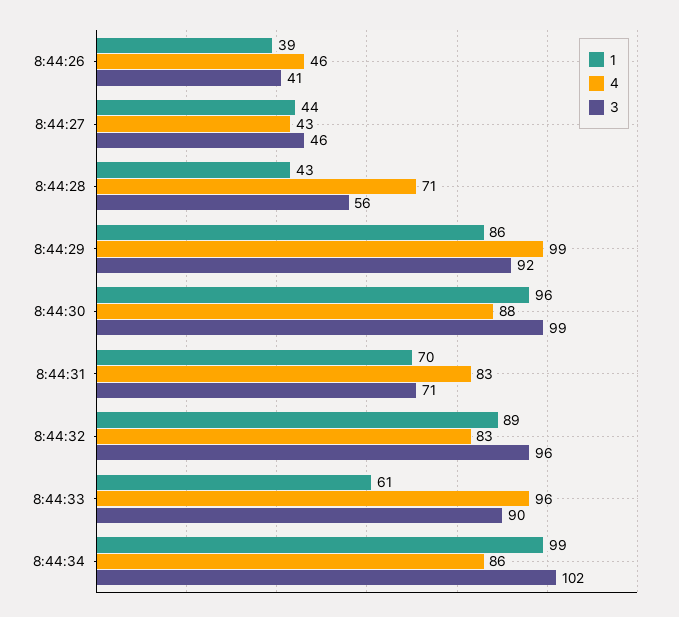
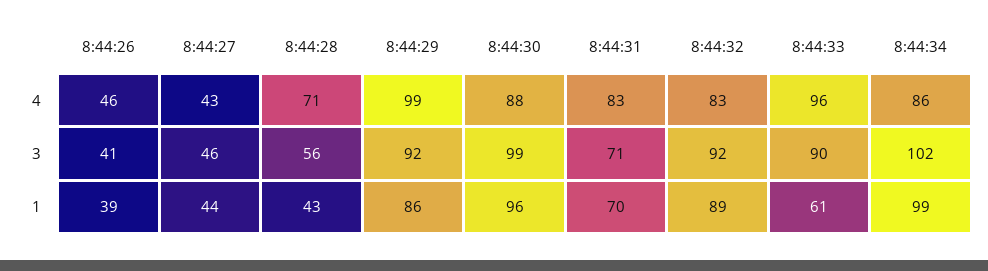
  {
    "1": {
      "8:44:26": 39,
      "8:44:27": 44,
      "8:44:28": 43,
      "8:44:29": 86,
      "8:44:30": 96,
      "8:44:31": 70,
      "8:44:32": 89,
      "8:44:33": 61,
      "8:44:34": 99
    },
    "4": {
      "8:44:26": 46,
      "8:44:27": 43,
      "8:44:28": 71,
      "8:44:29": 99,
      "8:44:30": 88,
      "8:44:31": 83,
      "8:44:32": 83,
      "8:44:33": 96,
      "8:44:34": 86
    },
    "3": {
      "8:44:26": 41,
      "8:44:27": 46,
      "8:44:28": 56,
      "8:44:29": 92,
      "8:44:30": 99,
      "8:44:31": 71,
-     "8:44:32": 96,
+     "8:44:32": 92,
      "8:44:33": 90,
      "8:44:34": 102
    }
  }

